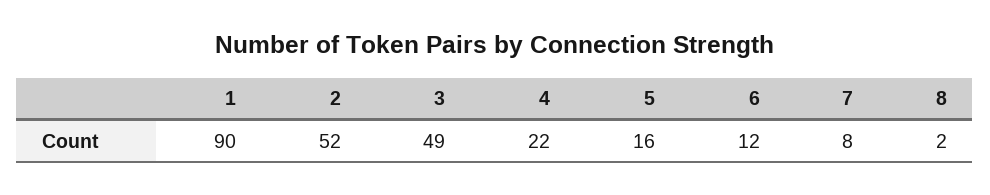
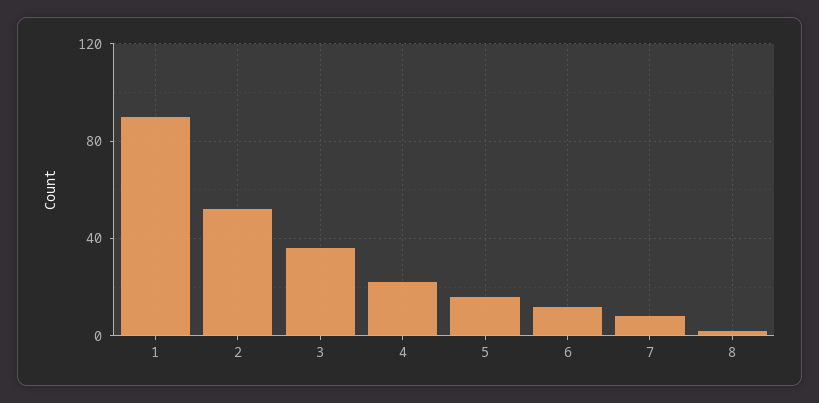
  {
    "1": 90,
    "2": 52,
-   "3": 49,
+   "3": 35,
    "4": 22,
    "5": 16,
    "6": 12,
    "7": 8,
    "8": 2
  }

